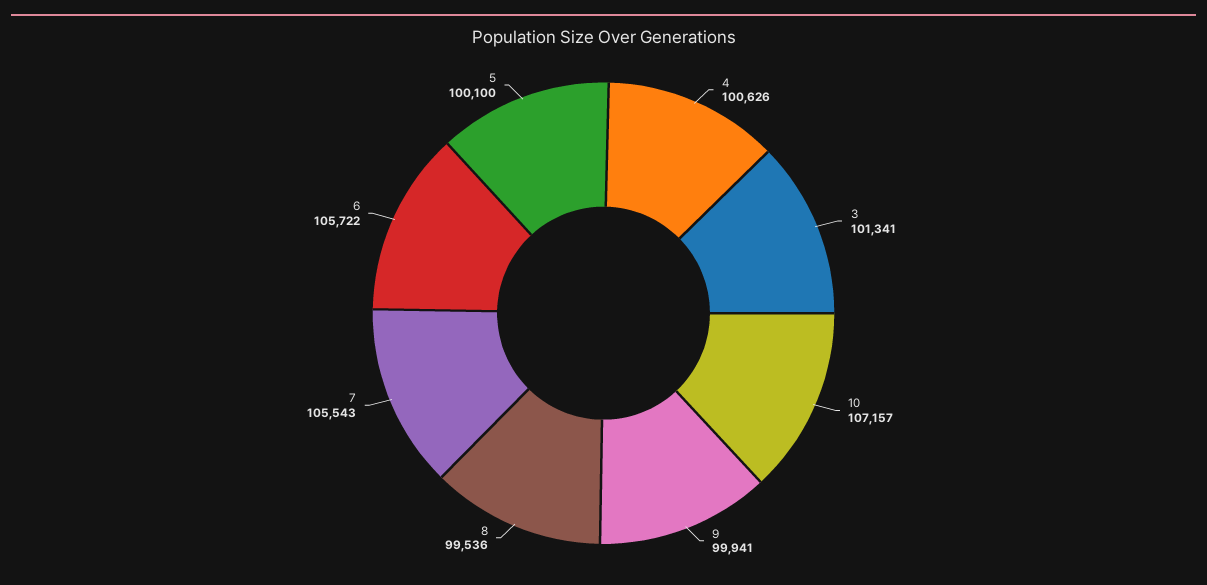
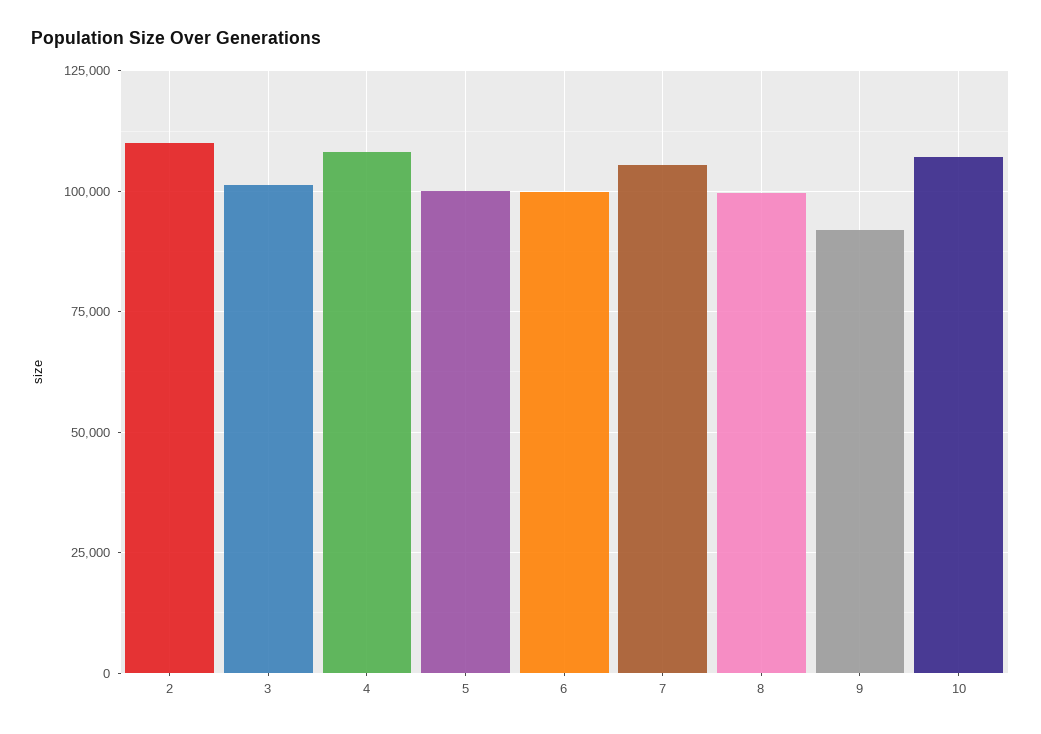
  {
-   "4": 100626,
+   "4": 107500,
    "3": 101341,
    "10": 107157,
-   "9": 99941,
+   "9": 92500,
    "8": 99536,
    "7": 105543,
-   "6": 105722,
+   "6": 100000,
-   "5": 100100
+   "5": 100100,
+   "2": 110000
  }

